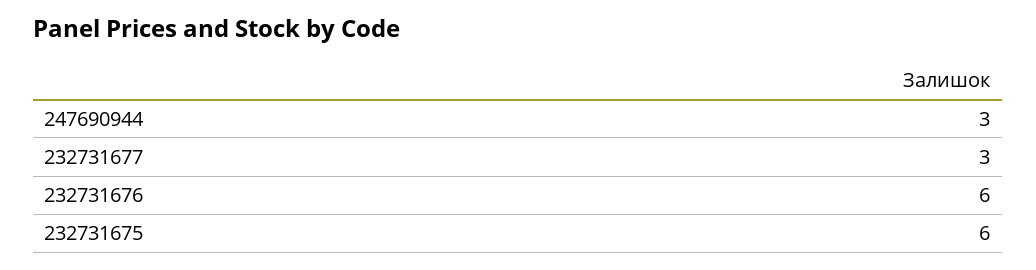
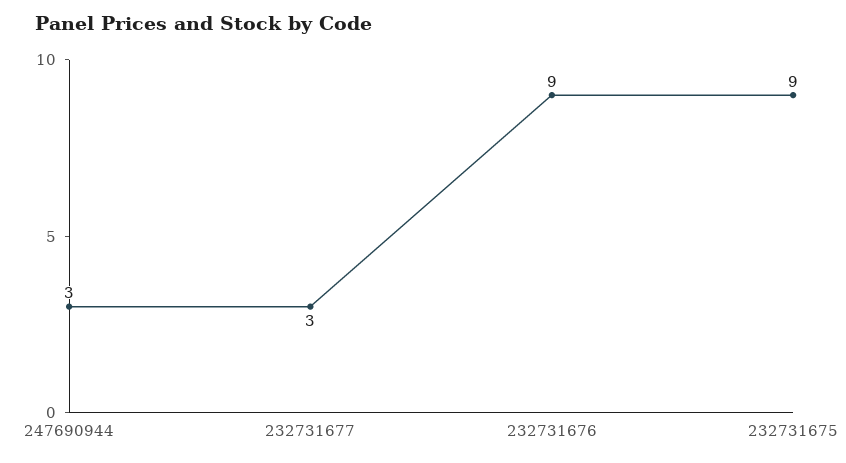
  {
    "247690944": 3,
    "232731677": 3,
-   "232731676": 6,
+   "232731676": 9,
-   "232731675": 6
+   "232731675": 9
  }

